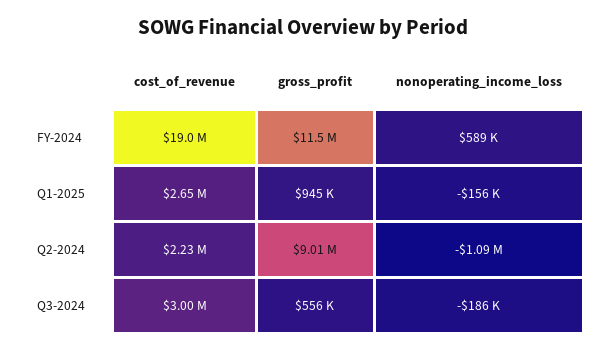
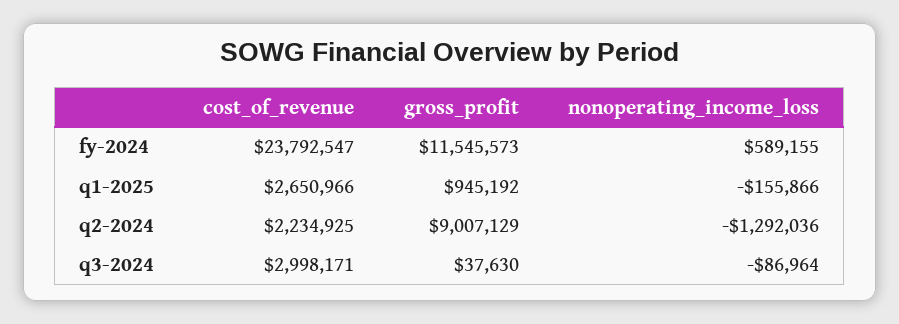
  {
    "cost_of_revenue": {
-     "FY-2024": 19000000,
+     "FY-2024": 23792547,
      "Q1-2025": 2650966,
      "Q2-2024": 2234925,
      "Q3-2024": 2998171
    },
    "gross_profit": {
      "FY-2024": 11545573,
      "Q1-2025": 945192,
      "Q2-2024": 9007129,
-     "Q3-2024": 556000
+     "Q3-2024": 37630
    },
    "nonoperating_income_loss": {
      "FY-2024": 589155,
      "Q1-2025": -155866,
-     "Q2-2024": -1090000,
+     "Q2-2024": -1292036,
-     "Q3-2024": -186000
+     "Q3-2024": -86964
    }
  }

